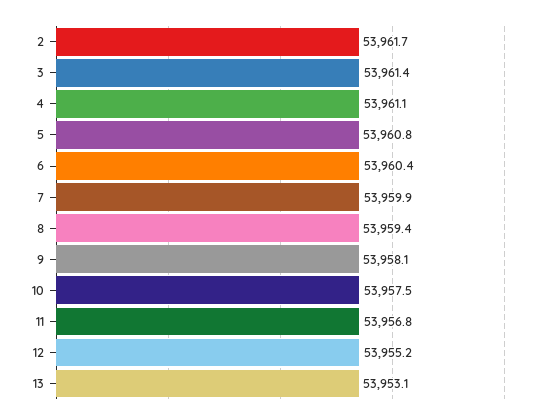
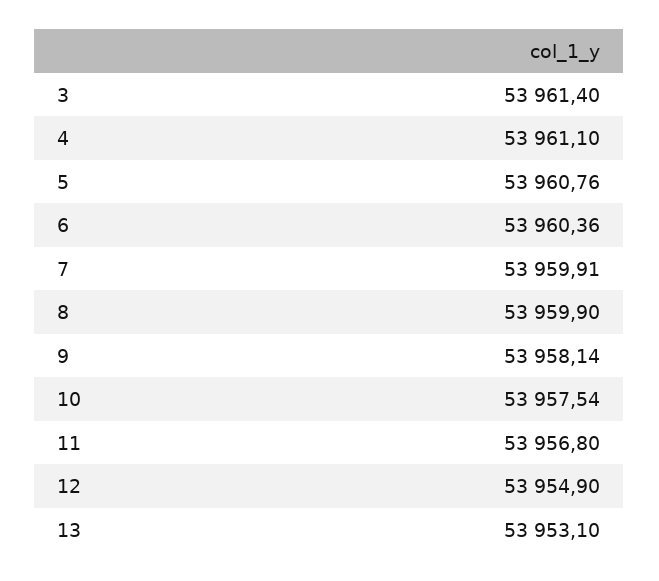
  {
-   "2": 53961.7,
    "3": 53961.4,
    "4": 53961.1,
    "5": 53960.76,
    "6": 53960.36,
    "7": 53959.91,
-   "8": 53959.4,
+   "8": 53959.9,
    "9": 53958.14,
    "10": 53957.54,
    "11": 53956.8,
-   "12": 53955.2,
+   "12": 53954.9,
    "13": 53953.1
  }

